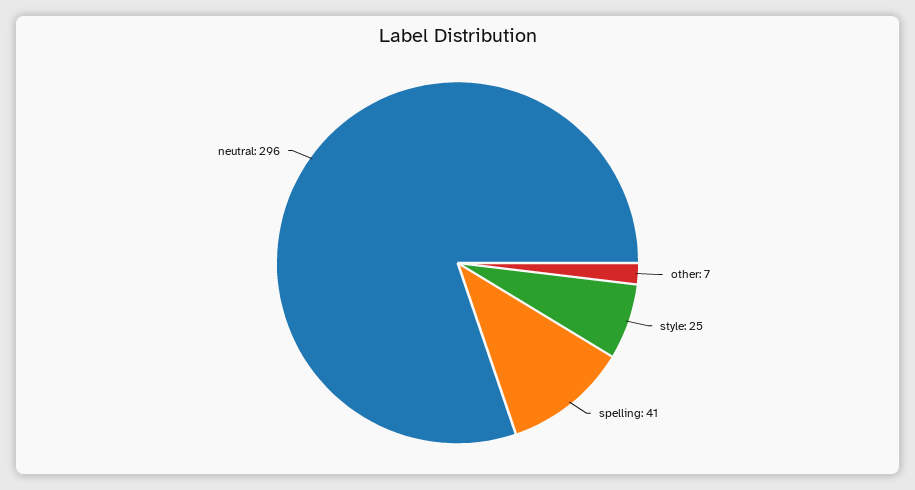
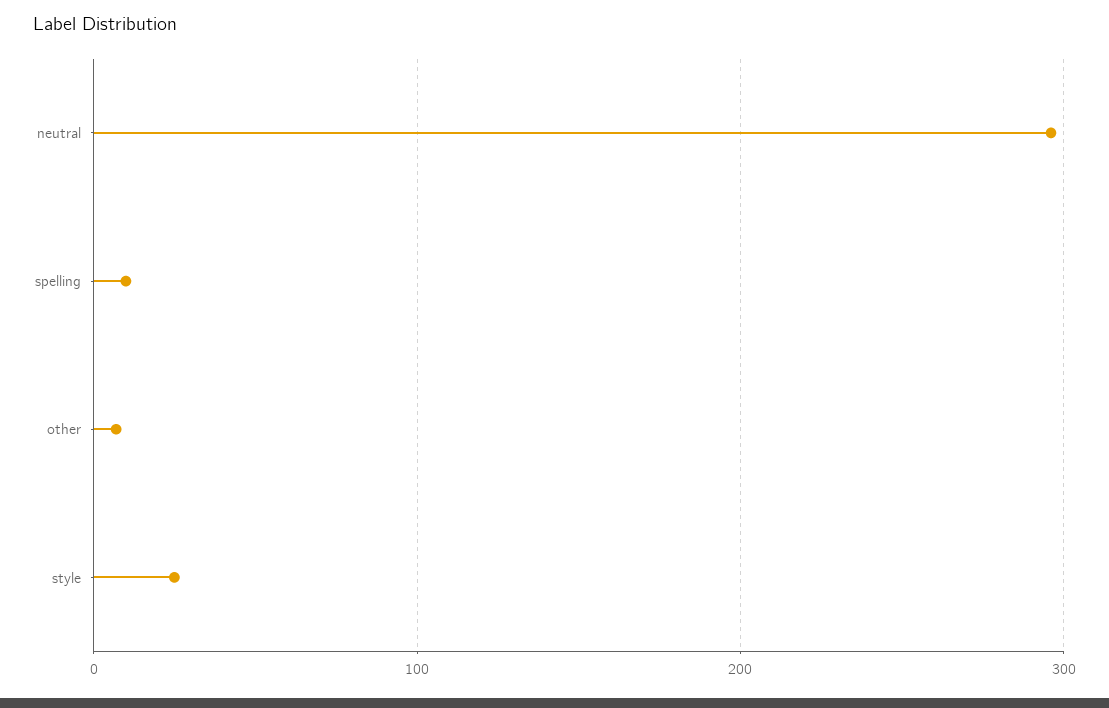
  {
    "other": 7,
    "style": 25,
-   "spelling": 41,
+   "spelling": 10,
    "neutral": 296
  }

